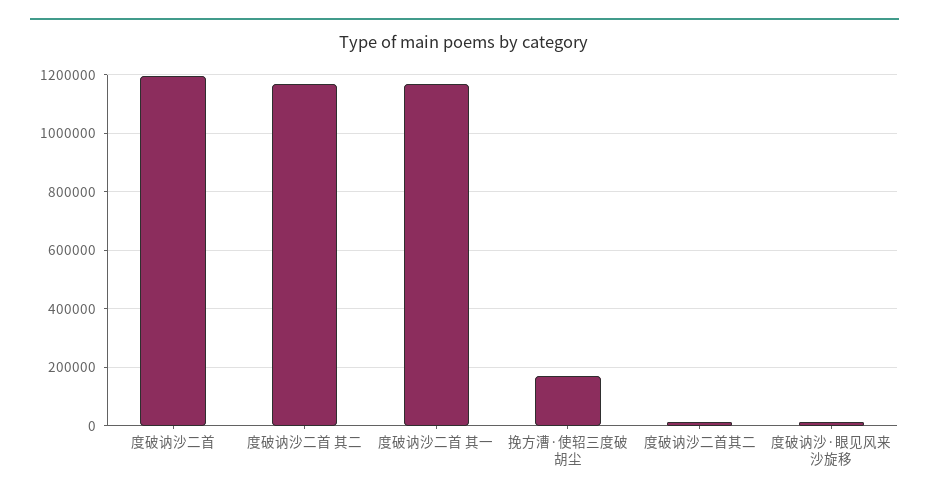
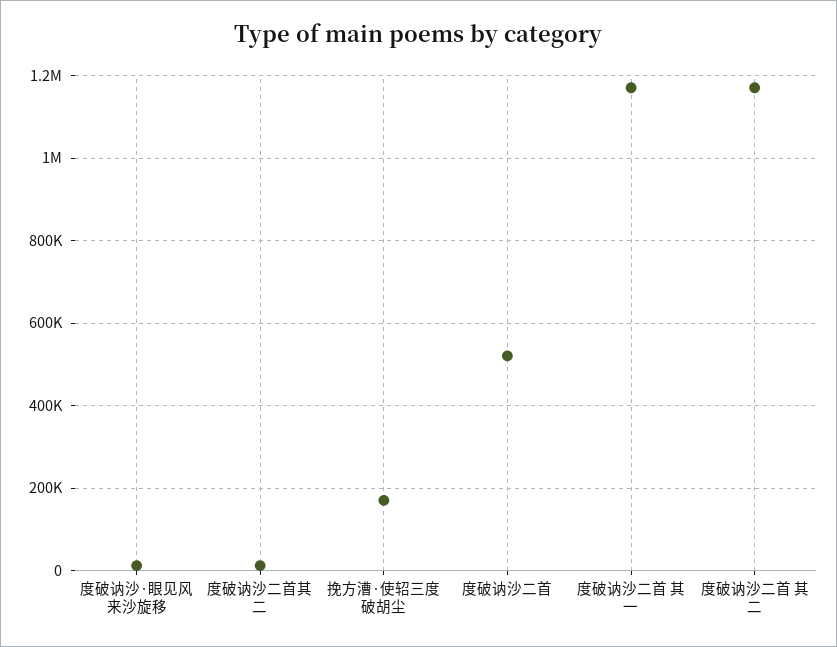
  {
-   "度破讷沙二首": 1200000,
+   "度破讷沙二首": 520000,
    "度破讷沙二首 其二": 1180000,
    "度破讷沙二首 其一": 1180000,
    "挽方漕·使轺三度破胡尘": 180000,
    "度破讷沙二首其二": 20000,
    "度破讷沙·眼见风来沙旋移": 20000
  }

